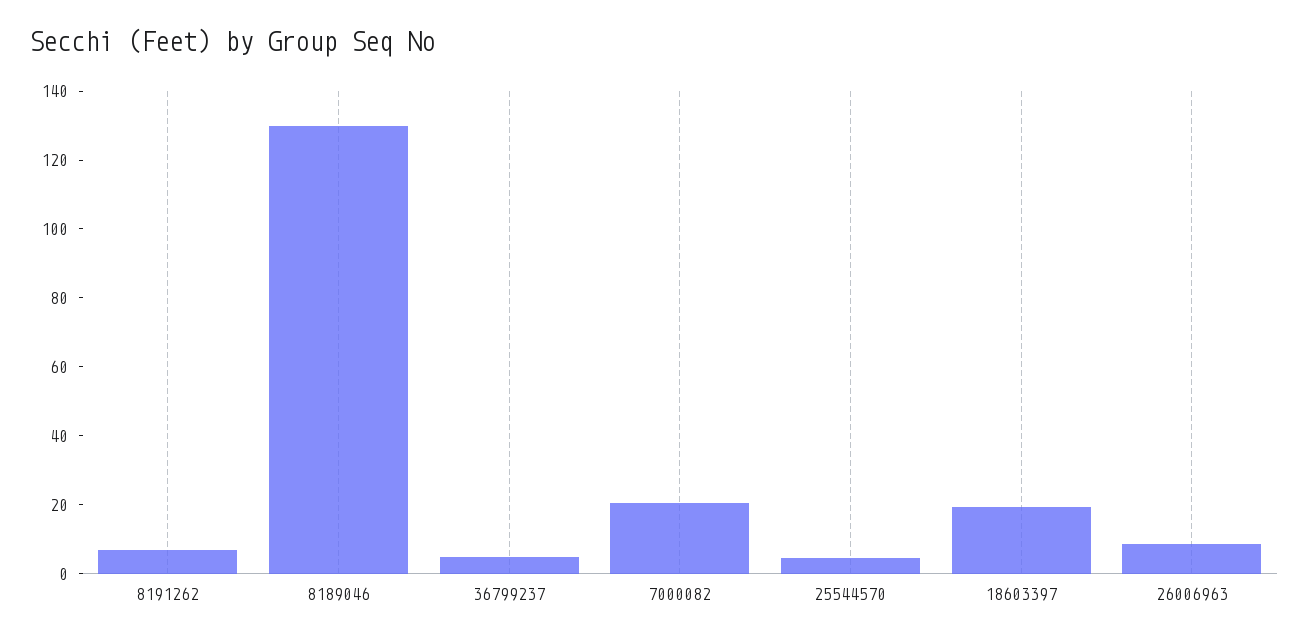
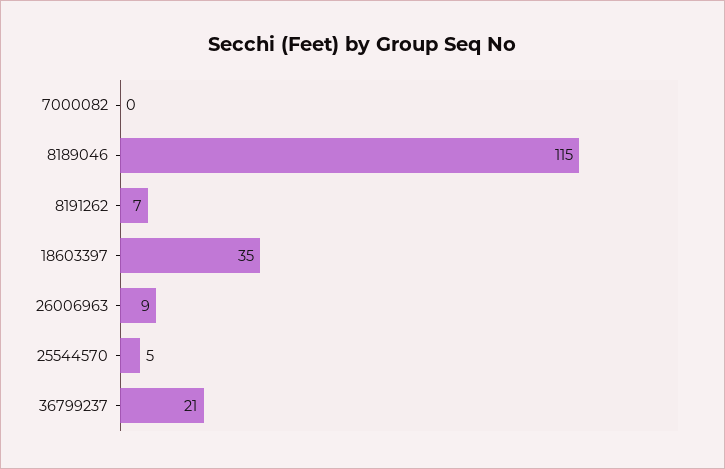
  {
    "8191262": 7,
-   "8189046": 130,
+   "8189046": 115,
-   "36799237": 5,
+   "36799237": 21,
-   "7000082": 20,
+   "7000082": 0,
    "25544570": 5,
-   "18603397": 20,
+   "18603397": 35,
    "26006963": 9
  }

